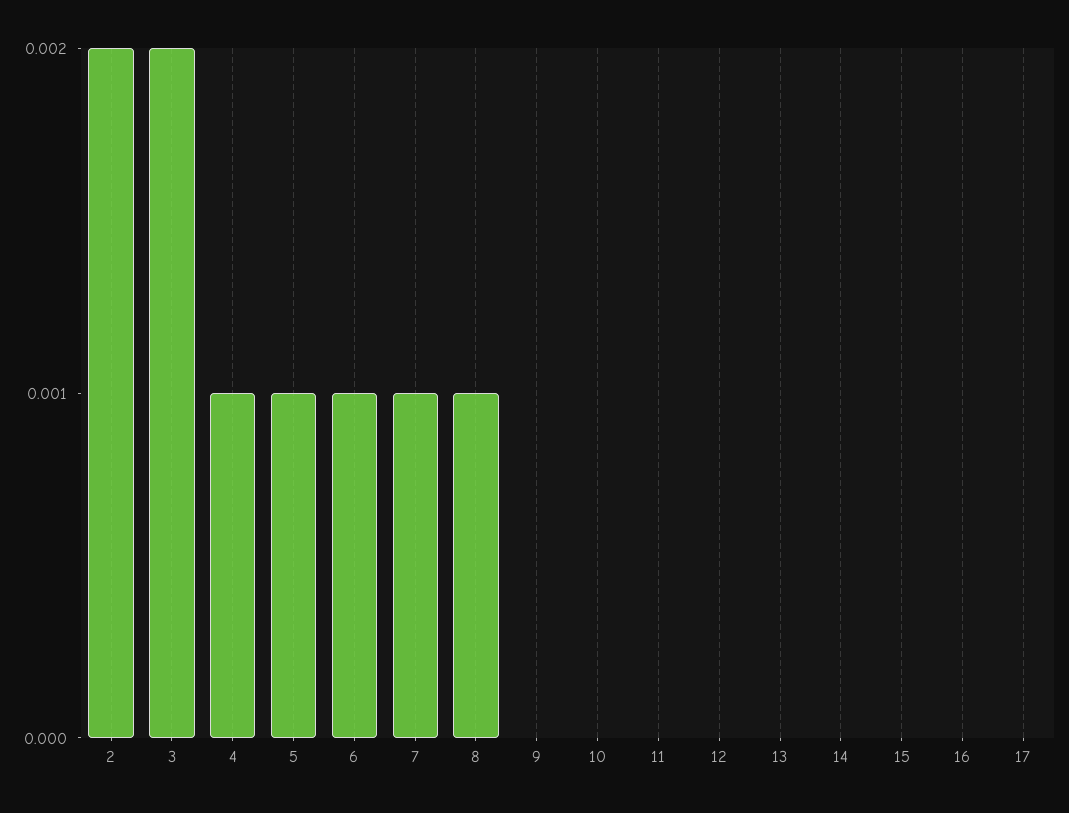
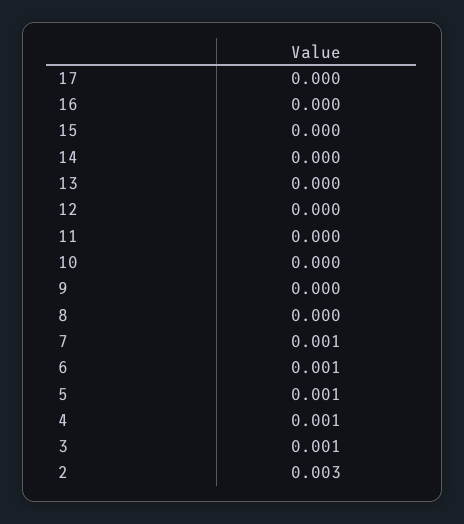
  {
-   "2": 0.002,
+   "2": 0.003,
-   "3": 0.002,
+   "3": 0.001,
    "4": 0.001,
    "5": 0.001,
    "6": 0.001,
    "7": 0.001,
-   "8": 0.001,
+   "8": 0,
    "9": 0,
    "10": 0,
    "11": 0,
    "12": 0,
    "13": 0,
    "14": 0,
    "15": 0,
    "16": 0,
    "17": 0
  }

